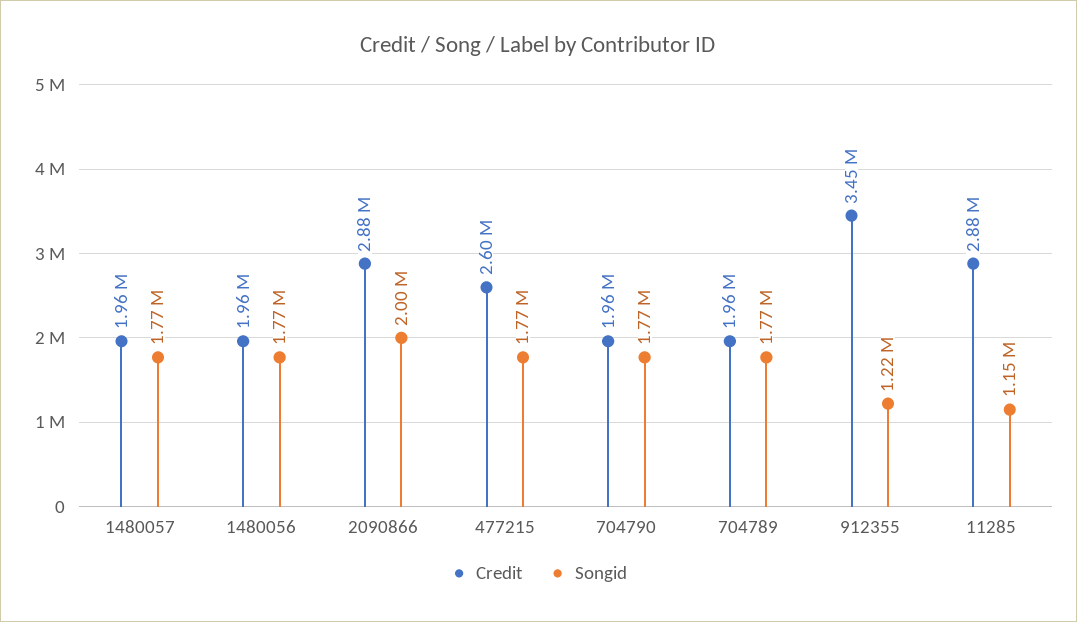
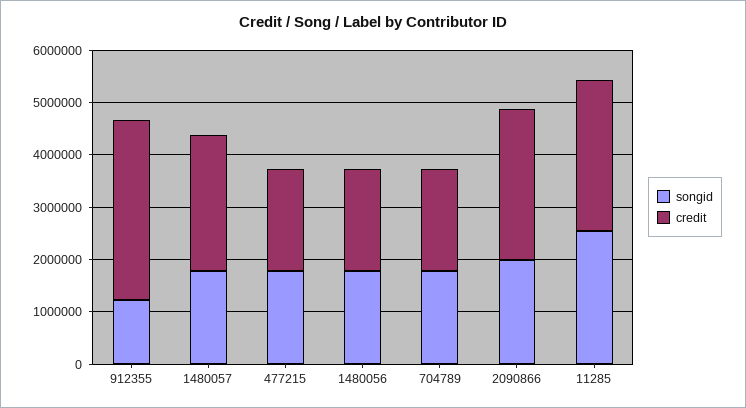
  {
    "Credit": {
-     "1480057": 1960000,
+     "1480057": 2600000,
      "1480056": 1960000,
      "2090866": 2880000,
-     "477215": 2600000,
+     "477215": 2000000,
-     "704790": 1960000,
      "704789": 1960000,
      "912355": 3450000,
      "11285": 2880000
    },
    "Songid": {
      "1480057": 1770000,
      "1480056": 1770000,
      "2090866": 2000000,
      "477215": 1770000,
-     "704790": 1770000,
      "704789": 1770000,
      "912355": 1220000,
-     "11285": 1150000
+     "11285": 2600000
    }
  }

